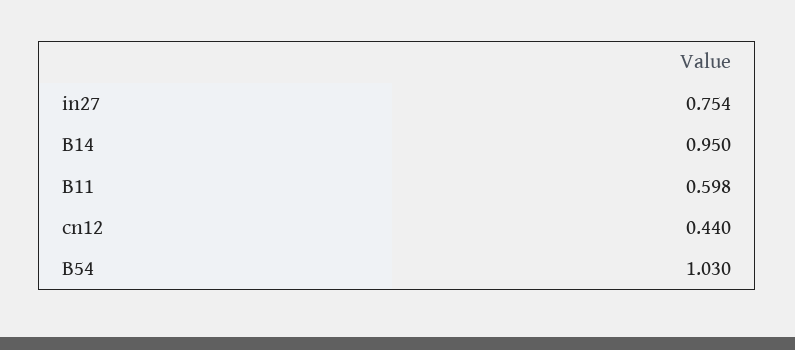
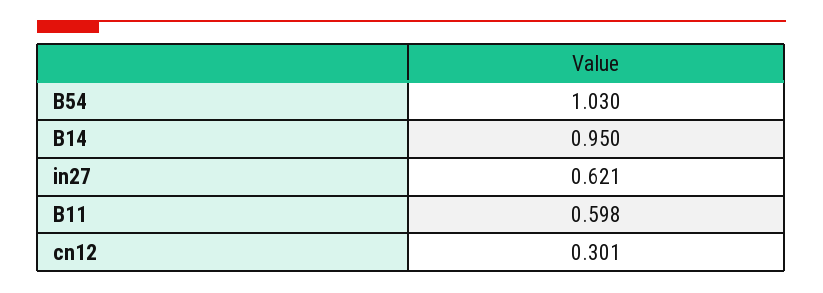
  {
-   "in27": 0.754,
+   "in27": 0.621,
    "B14": 0.95,
    "B11": 0.598,
-   "cn12": 0.44,
+   "cn12": 0.301,
    "B54": 1.03
  }

